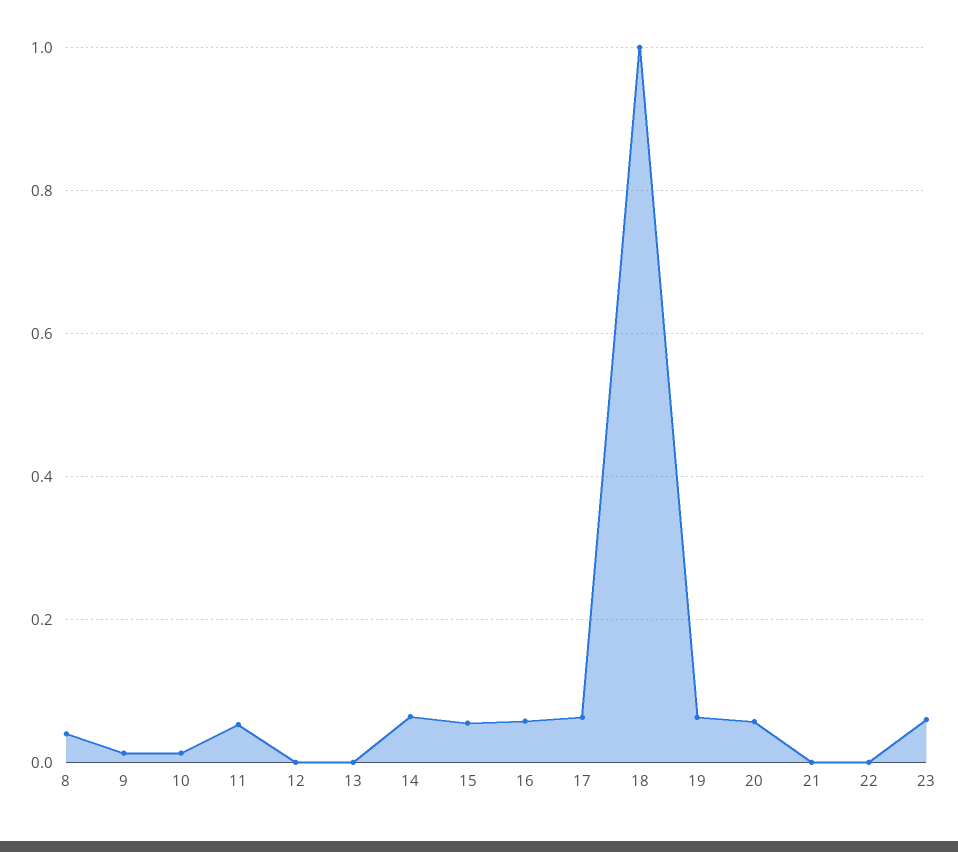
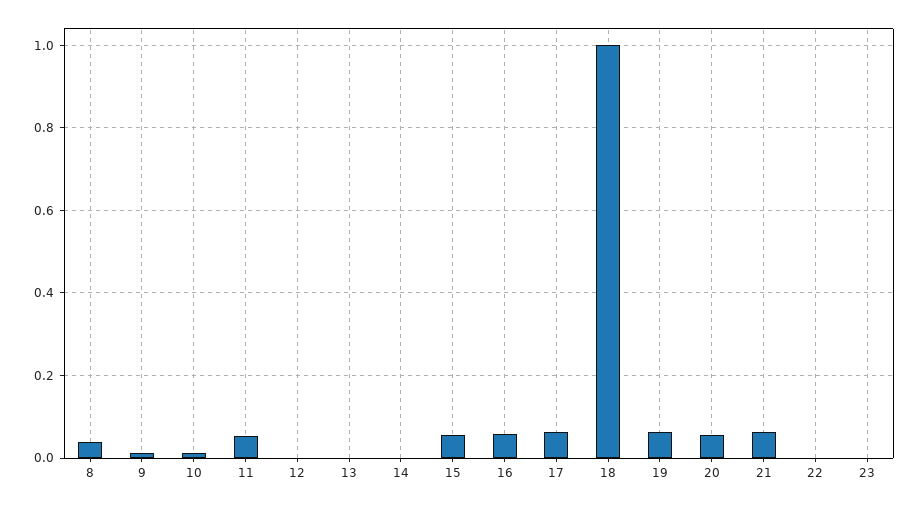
  {
    "8": 0.04,
    "9": 0.02,
    "10": 0.02,
    "11": 0.06,
    "12": 0,
    "13": 0,
-   "14": 0.06,
+   "14": 0,
    "15": 0.06,
    "16": 0.06,
    "17": 0.06,
    "18": 1,
    "19": 0.06,
    "20": 0.06,
-   "21": 0,
+   "21": 0.06,
    "22": 0,
-   "23": 0.06
+   "23": 0
  }

